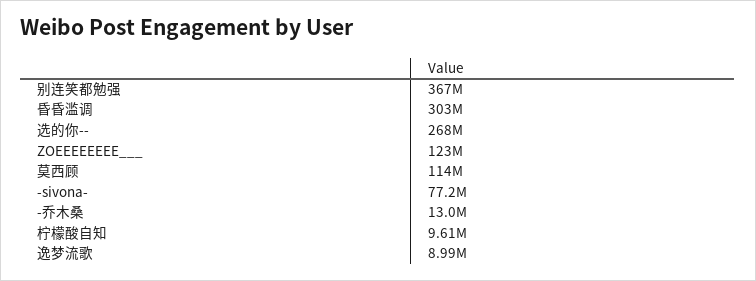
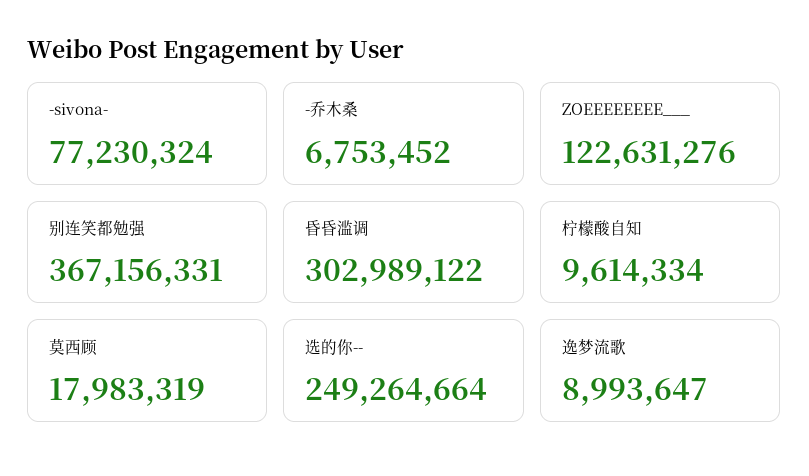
  {
    "别连笑都勉强": 367156331,
    "昏昏滥调": 302989122,
-   "选的你--": 268000000,
+   "选的你--": 249264664,
    "ZOEEEEEEEE___": 122631276,
-   "莫西顾": 114000000,
+   "莫西顾": 17983319,
    "-sivona-": 77230324,
-   "-乔木桑": 13000000,
+   "-乔木桑": 6753452,
    "柠檬酸自知": 9614334,
    "逸梦流歌": 8993647
  }

